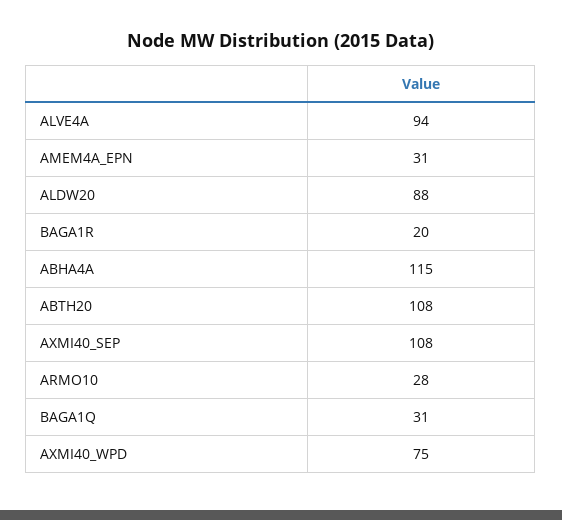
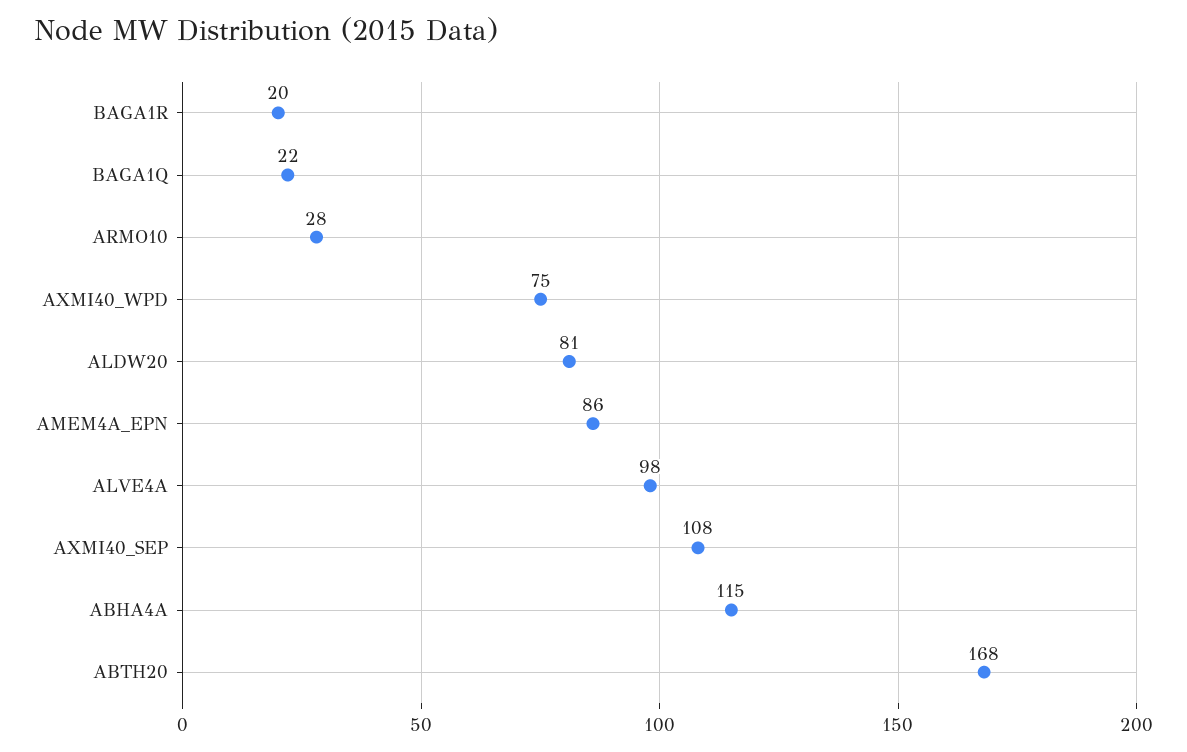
  {
-   "ALVE4A": 94,
+   "ALVE4A": 98,
-   "AMEM4A_EPN": 31,
+   "AMEM4A_EPN": 86,
-   "ALDW20": 88,
+   "ALDW20": 81,
    "BAGA1R": 20,
    "ABHA4A": 115,
-   "ABTH20": 108,
+   "ABTH20": 168,
    "AXMI40_SEP": 108,
    "ARMO10": 28,
-   "BAGA1Q": 31,
+   "BAGA1Q": 22,
    "AXMI40_WPD": 75
  }

